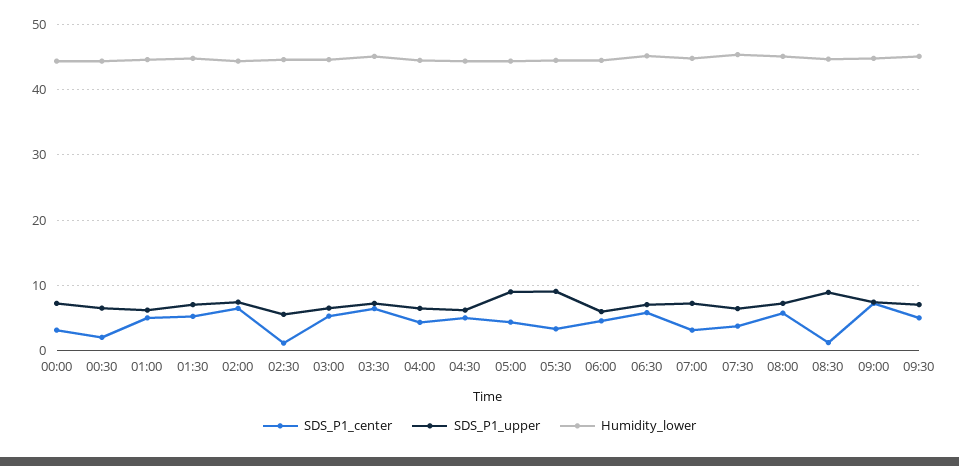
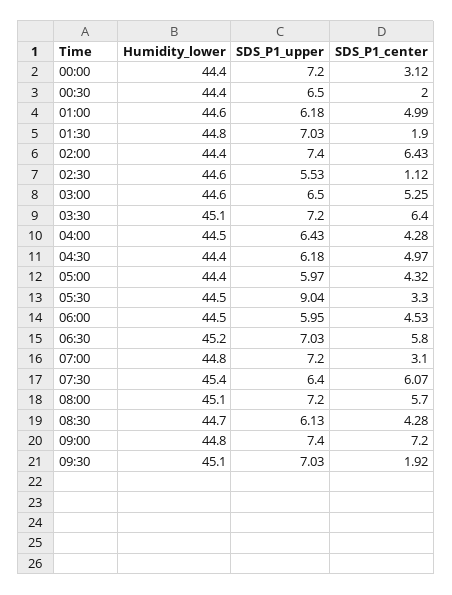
  {
    "SDS_P1_center": {
      "00:00": 3.12,
      "00:30": 2,
      "01:00": 4.99,
-     "01:30": 5,
+     "01:30": 1.9,
      "02:00": 6.43,
      "02:30": 1.12,
      "03:00": 5.25,
      "03:30": 6.4,
      "04:00": 4.28,
      "04:30": 4.97,
      "05:00": 4.32,
      "05:30": 3.3,
      "06:00": 4.53,
      "06:30": 5.8,
      "07:00": 3.1,
-     "07:30": 4,
+     "07:30": 6.07,
      "08:00": 5.7,
-     "08:30": 1,
+     "08:30": 4.28,
      "09:00": 7.2,
-     "09:30": 5
+     "09:30": 1.92
    },
    "SDS_P1_upper": {
      "00:00": 7.2,
      "00:30": 6.5,
      "01:00": 6.18,
      "01:30": 7.03,
      "02:00": 7.4,
      "02:30": 5.53,
      "03:00": 6.5,
      "03:30": 7.2,
      "04:00": 6.43,
      "04:30": 6.18,
-     "05:00": 9,
+     "05:00": 5.97,
      "05:30": 9.04,
      "06:00": 5.95,
      "06:30": 7.03,
      "07:00": 7.2,
      "07:30": 6.4,
      "08:00": 7.2,
-     "08:30": 9,
+     "08:30": 6.13,
      "09:00": 7.4,
      "09:30": 7.03
    },
    "Humidity_lower": {
      "00:00": 44.4,
      "00:30": 44.4,
      "01:00": 44.6,
      "01:30": 44.8,
      "02:00": 44.4,
      "02:30": 44.6,
      "03:00": 44.6,
      "03:30": 45.1,
      "04:00": 44.5,
      "04:30": 44.4,
      "05:00": 44.4,
      "05:30": 44.5,
      "06:00": 44.5,
      "06:30": 45.2,
      "07:00": 44.8,
      "07:30": 45.4,
      "08:00": 45.1,
      "08:30": 44.7,
      "09:00": 44.8,
      "09:30": 45.1
    }
  }

